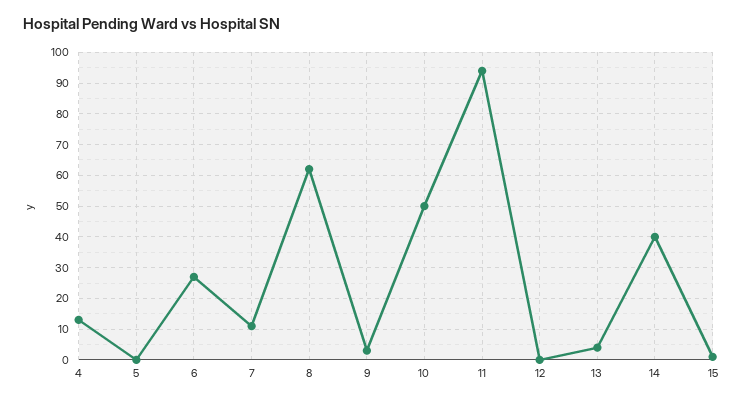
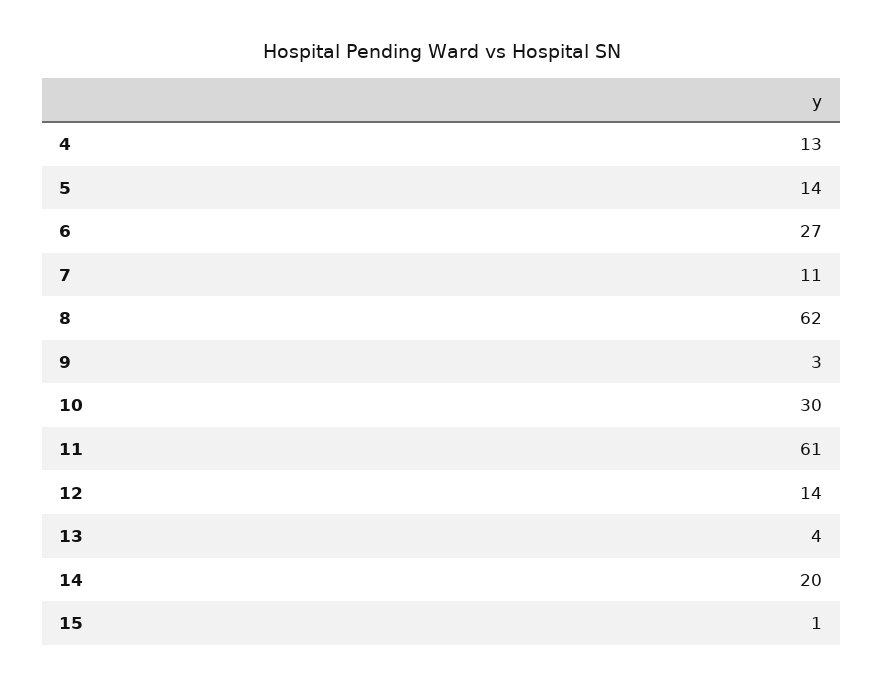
  {
    "4": 13,
-   "5": 0,
+   "5": 14,
    "6": 27,
    "7": 11,
    "8": 62,
    "9": 3,
-   "10": 50,
+   "10": 30,
-   "11": 95,
+   "11": 61,
-   "12": 0,
+   "12": 14,
    "13": 4,
-   "14": 40,
+   "14": 20,
    "15": 1
  }

